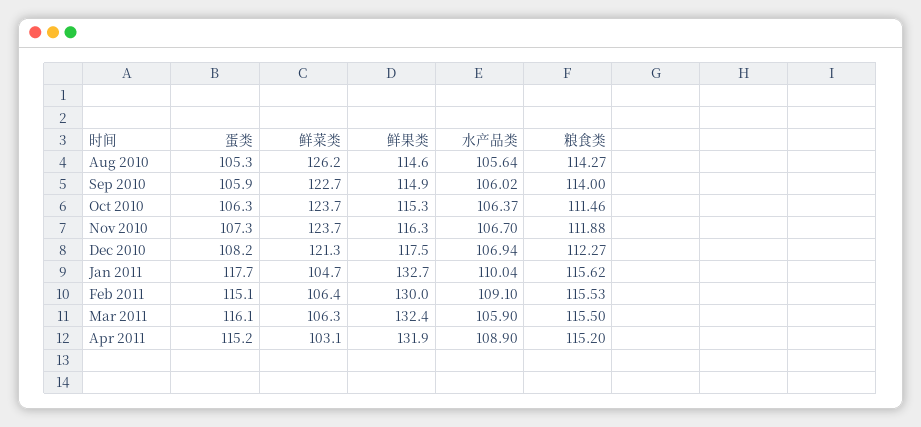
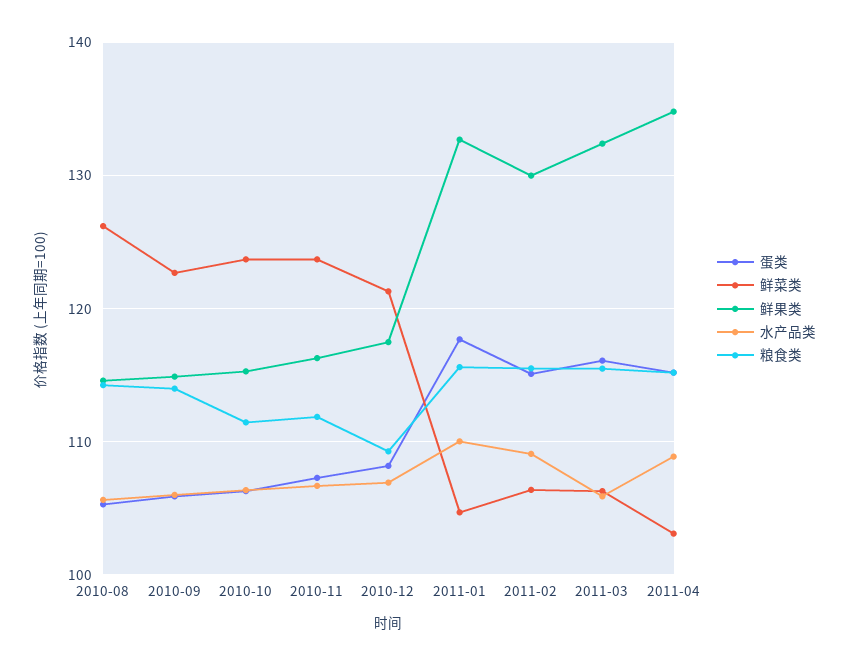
  {
    "蛋类": {
      "Aug 2010": 105.3,
      "Sep 2010": 105.9,
      "Oct 2010": 106.3,
      "Nov 2010": 107.3,
      "Dec 2010": 108.2,
      "Jan 2011": 117.7,
      "Feb 2011": 115.1,
      "Mar 2011": 116.1,
      "Apr 2011": 115.2
    },
    "鲜菜类": {
      "Aug 2010": 126.2,
      "Sep 2010": 122.7,
      "Oct 2010": 123.7,
      "Nov 2010": 123.7,
      "Dec 2010": 121.3,
      "Jan 2011": 104.7,
      "Feb 2011": 106.4,
      "Mar 2011": 106.3,
      "Apr 2011": 103.1
    },
    "鲜果类": {
      "Aug 2010": 114.6,
      "Sep 2010": 114.9,
      "Oct 2010": 115.3,
      "Nov 2010": 116.3,
      "Dec 2010": 117.5,
      "Jan 2011": 132.7,
      "Feb 2011": 130,
      "Mar 2011": 132.4,
-     "Apr 2011": 131.9
+     "Apr 2011": 135
    },
    "水产品类": {
      "Aug 2010": 105.64,
      "Sep 2010": 106.02,
      "Oct 2010": 106.37,
      "Nov 2010": 106.7,
      "Dec 2010": 106.94,
      "Jan 2011": 110.04,
      "Feb 2011": 109.1,
      "Mar 2011": 105.9,
      "Apr 2011": 108.9
    },
    "粮食类": {
      "Aug 2010": 114.27,
      "Sep 2010": 114,
      "Oct 2010": 111.46,
      "Nov 2010": 111.88,
-     "Dec 2010": 112.27,
+     "Dec 2010": 109,
      "Jan 2011": 115.62,
      "Feb 2011": 115.53,
      "Mar 2011": 115.5,
      "Apr 2011": 115.2
    }
  }

